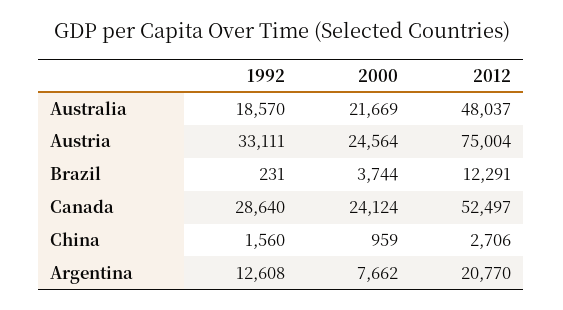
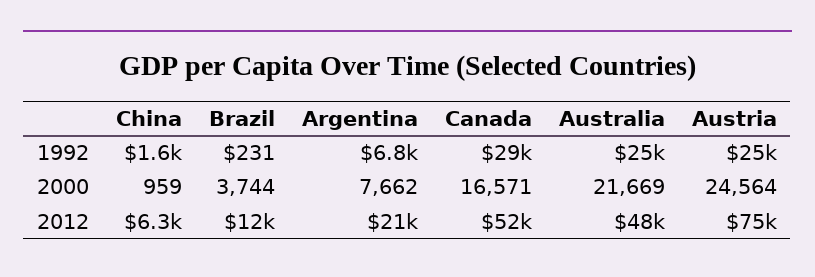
  {
    "1992": {
-     "Australia": 18570,
+     "Australia": 25000,
-     "Austria": 33111,
+     "Austria": 25000,
      "Brazil": 231,
      "Canada": 28640,
      "China": 1560,
-     "Argentina": 12608
+     "Argentina": 6800
    },
    "2000": {
      "Australia": 21669,
      "Austria": 24564,
      "Brazil": 3744,
-     "Canada": 24124,
+     "Canada": 16571,
      "China": 959,
      "Argentina": 7662
    },
    "2012": {
      "Australia": 48037,
      "Austria": 75004,
      "Brazil": 12291,
      "Canada": 52497,
-     "China": 2706,
+     "China": 6300,
      "Argentina": 20770
    }
  }

